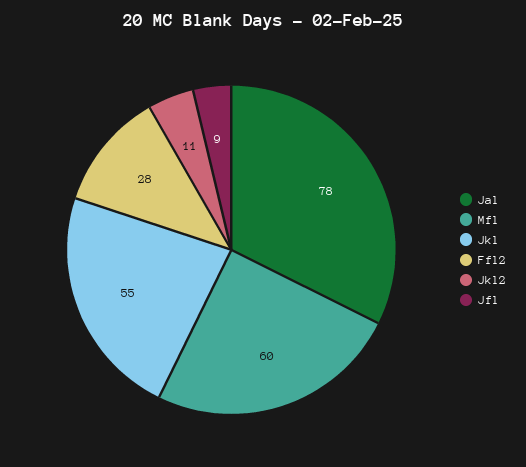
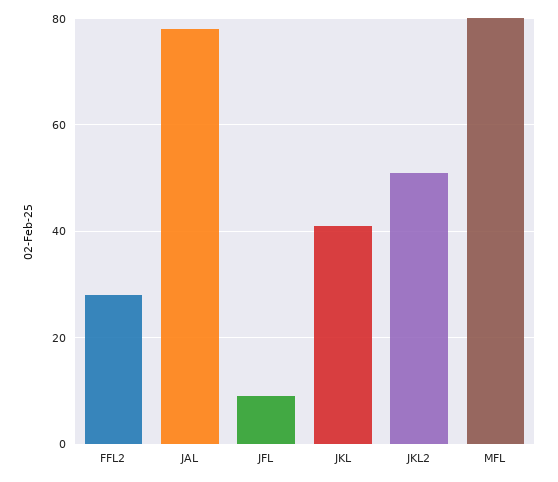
  {
    "Jal": 78,
-   "Mfl": 60,
+   "Mfl": 80,
-   "Jkl": 55,
+   "Jkl": 40,
    "Ffl2": 28,
-   "Jkl2": 11,
+   "Jkl2": 50,
    "Jfl": 9
  }

